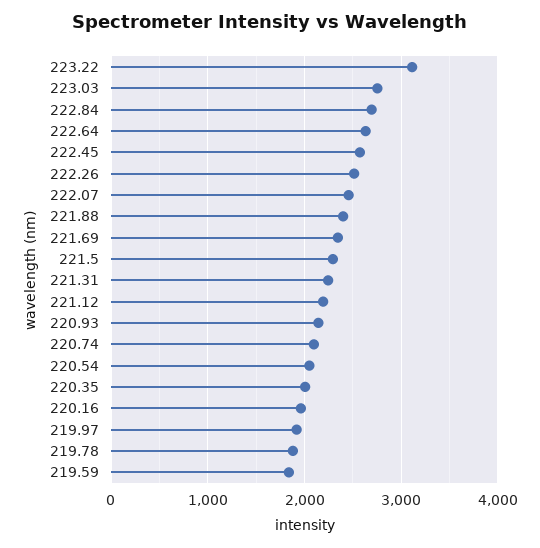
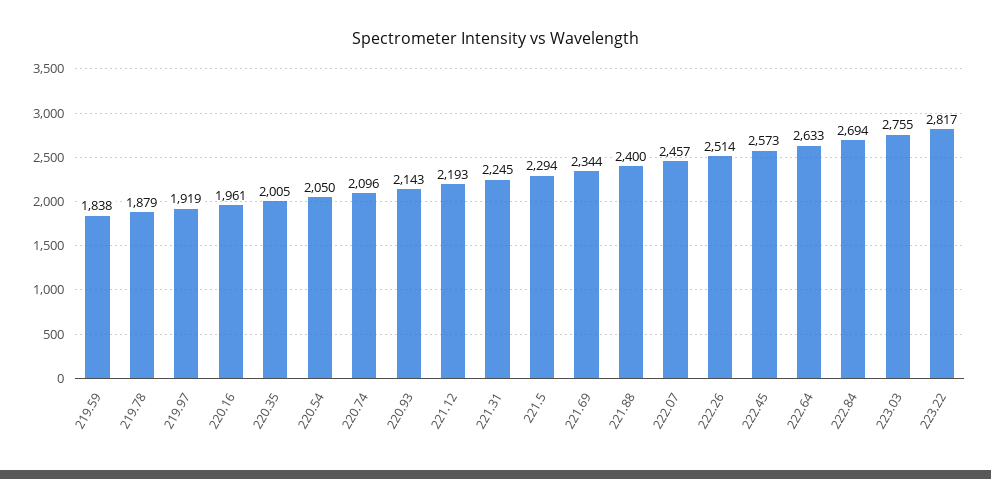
  {
-   "223.22": 3100,
+   "223.22": 2817,
    "223.03": 2755,
    "222.84": 2694,
    "222.64": 2633,
    "222.45": 2573,
    "222.26": 2514,
    "222.07": 2457,
    "221.88": 2400,
    "221.69": 2344,
    "221.5": 2294,
    "221.31": 2245,
    "221.12": 2193,
    "220.93": 2143,
    "220.74": 2096,
    "220.54": 2050,
    "220.35": 2005,
    "220.16": 1961,
    "219.97": 1919,
    "219.78": 1879,
    "219.59": 1838
  }

